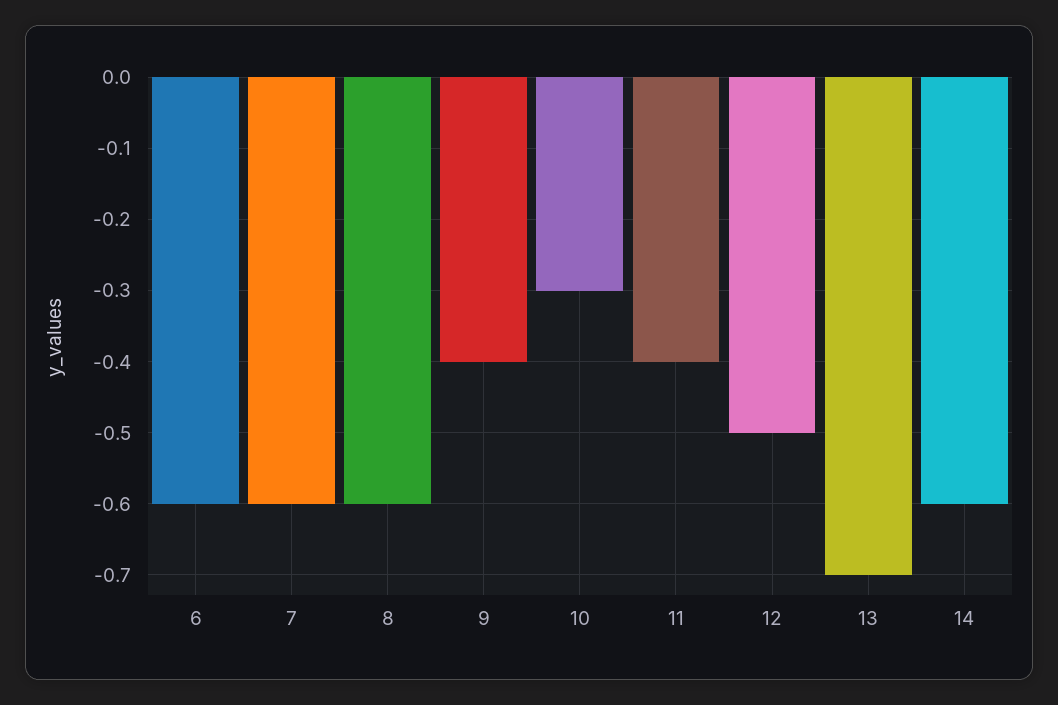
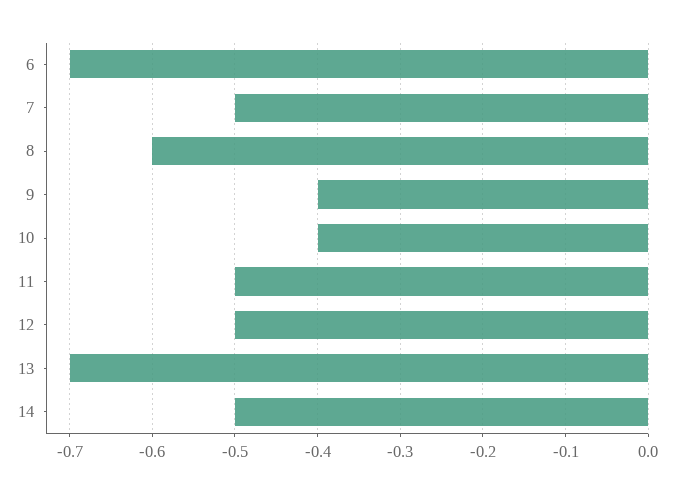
  {
-   "6": -0.6,
+   "6": -0.7,
-   "7": -0.6,
+   "7": -0.5,
    "8": -0.6,
    "9": -0.4,
-   "10": -0.3,
+   "10": -0.4,
-   "11": -0.4,
+   "11": -0.5,
    "12": -0.5,
    "13": -0.7,
-   "14": -0.6
+   "14": -0.5
  }

